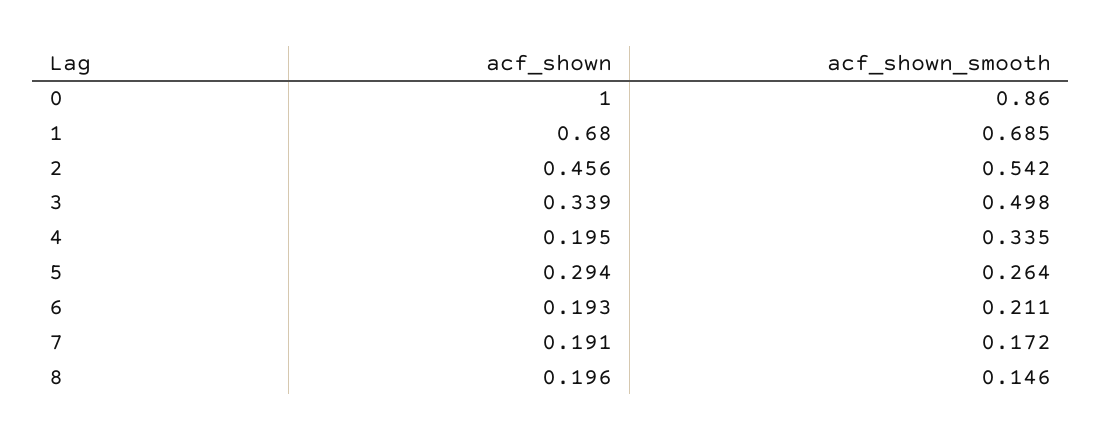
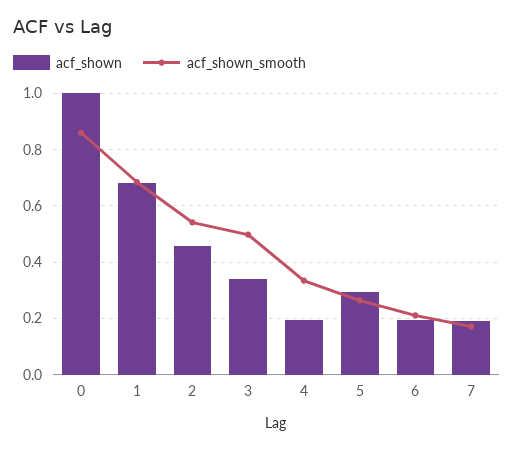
  {
    "acf_shown": {
      "0": 1,
      "1": 0.68,
      "2": 0.456,
      "3": 0.339,
      "4": 0.195,
      "5": 0.294,
      "6": 0.193,
-     "7": 0.191,
+     "7": 0.191
-     "8": 0.196
    },
    "acf_shown_smooth": {
      "0": 0.86,
      "1": 0.685,
      "2": 0.542,
      "3": 0.498,
      "4": 0.335,
      "5": 0.264,
      "6": 0.211,
-     "7": 0.172,
+     "7": 0.172
-     "8": 0.146
    }
  }

